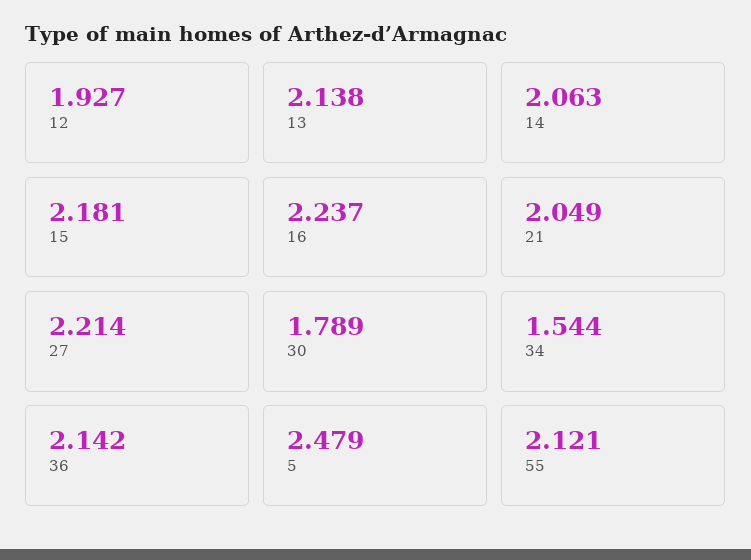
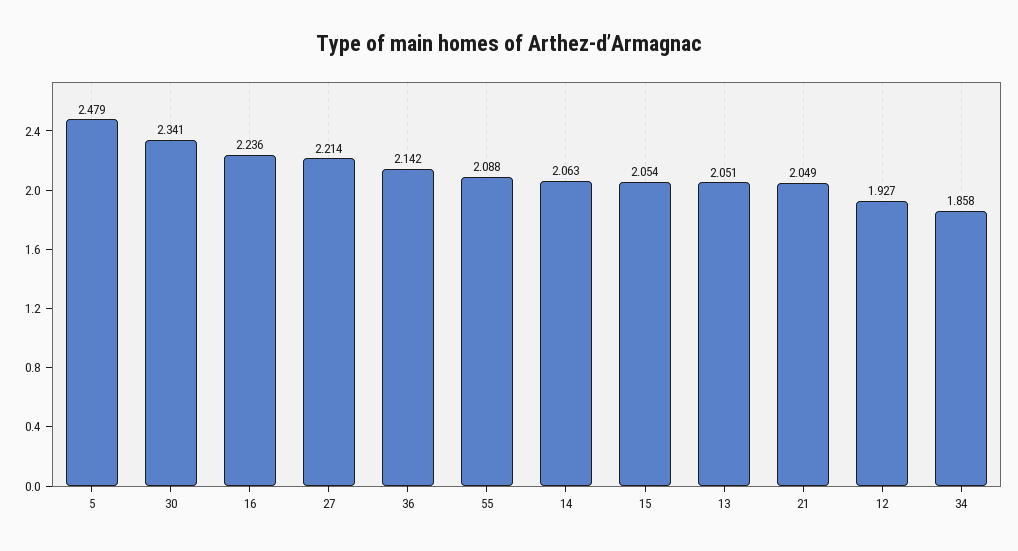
  {
    "12": 1.927,
-   "13": 2.138,
+   "13": 2.051,
    "14": 2.063,
-   "15": 2.181,
+   "15": 2.054,
-   "16": 2.237,
+   "16": 2.236,
    "21": 2.049,
    "27": 2.214,
-   "30": 1.789,
+   "30": 2.341,
-   "34": 1.544,
+   "34": 1.858,
    "36": 2.142,
    "5": 2.479,
-   "55": 2.121
+   "55": 2.088
  }

